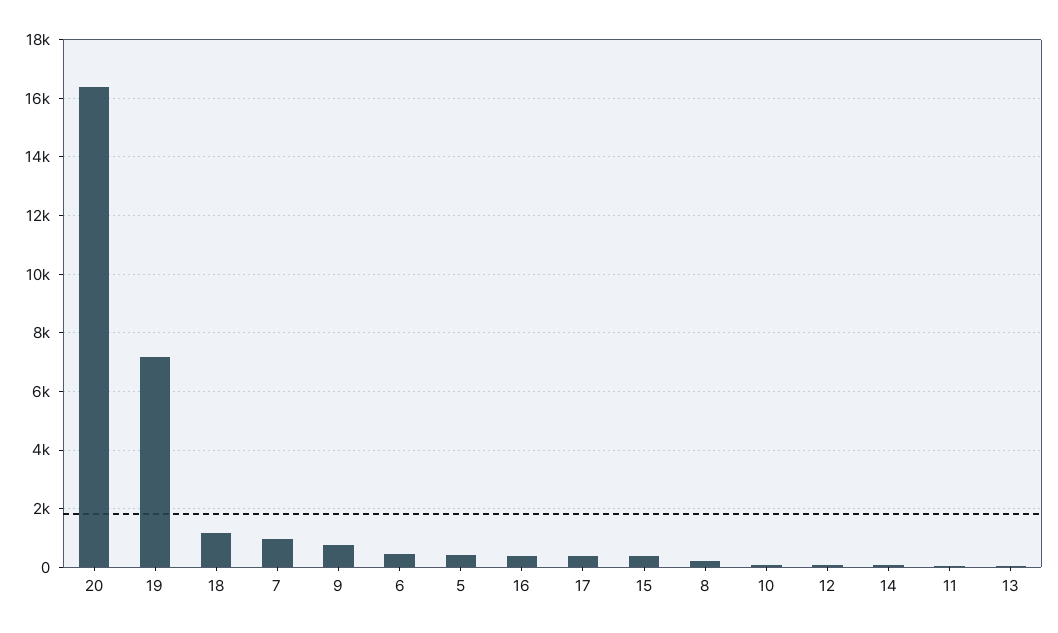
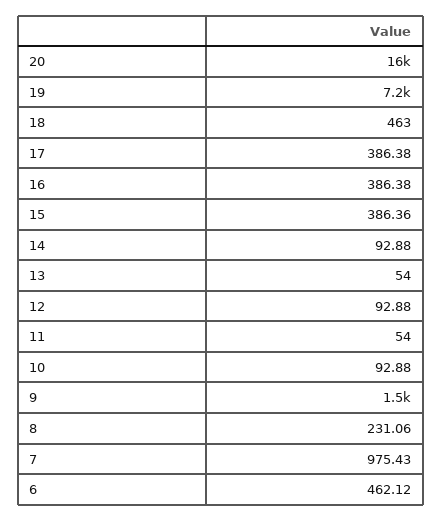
  {
    "20": 16000,
    "19": 7200,
-   "18": 1250,
+   "18": 463,
    "7": 975.43,
-   "9": 750,
+   "9": 1500,
    "6": 462.12,
-   "5": 500,
    "16": 386.38,
    "17": 386.38,
    "15": 386.36,
    "8": 231.06,
    "10": 92.88,
    "12": 92.88,
    "14": 92.88,
    "11": 54,
    "13": 54
  }

